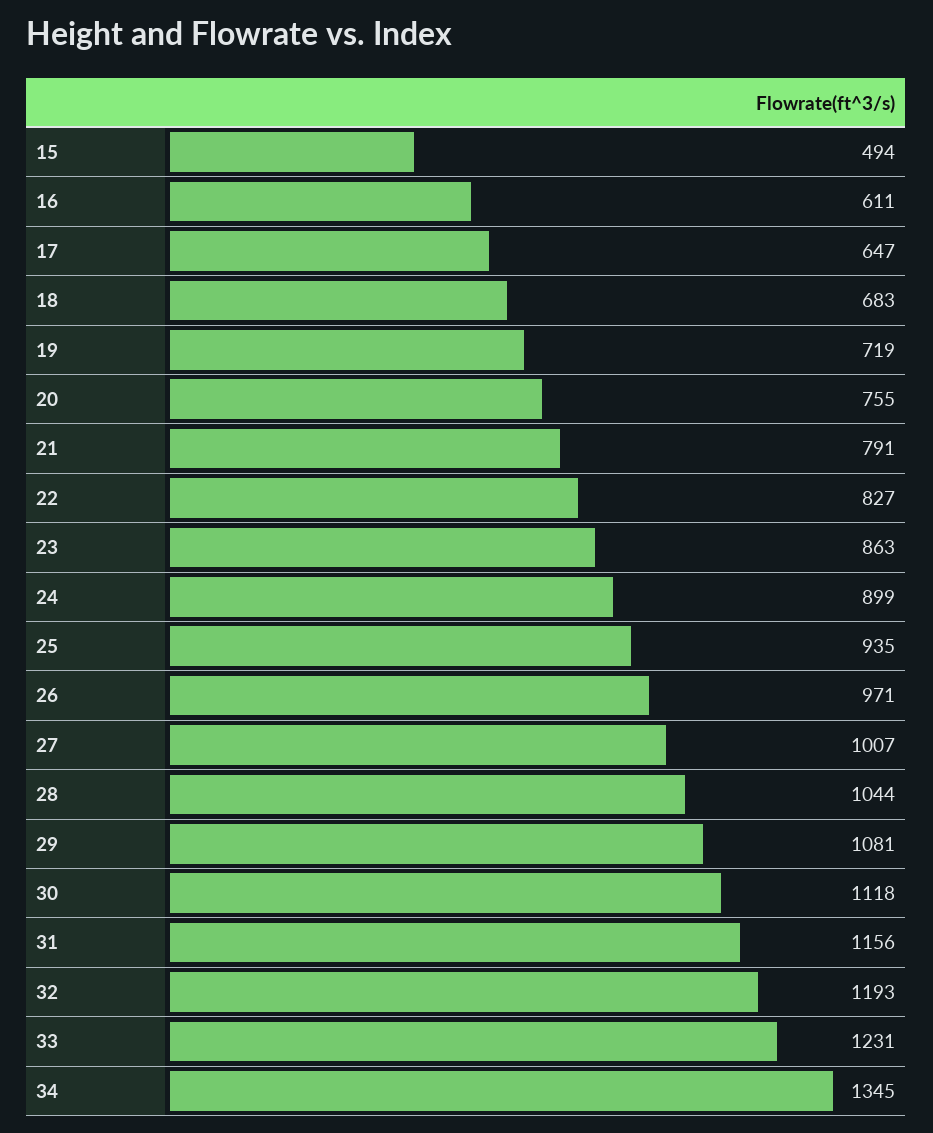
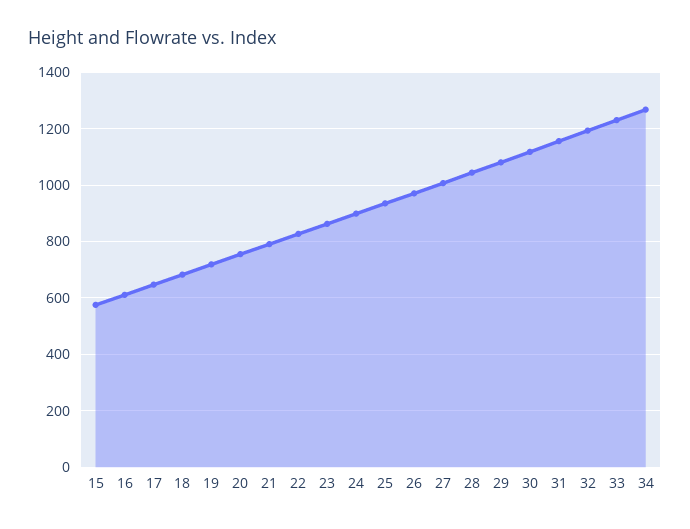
  {
-   "15": 494,
+   "15": 575,
    "16": 611,
    "17": 647,
    "18": 683,
    "19": 719,
    "20": 755,
    "21": 791,
    "22": 827,
    "23": 863,
    "24": 899,
    "25": 935,
    "26": 971,
    "27": 1007,
    "28": 1044,
    "29": 1081,
    "30": 1118,
    "31": 1156,
    "32": 1193,
    "33": 1231,
-   "34": 1345
+   "34": 1275
  }

